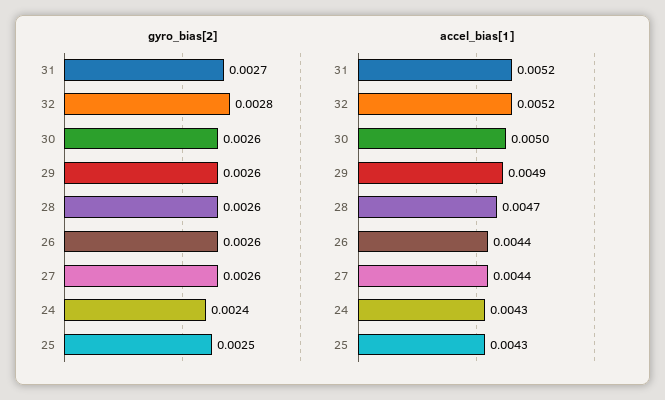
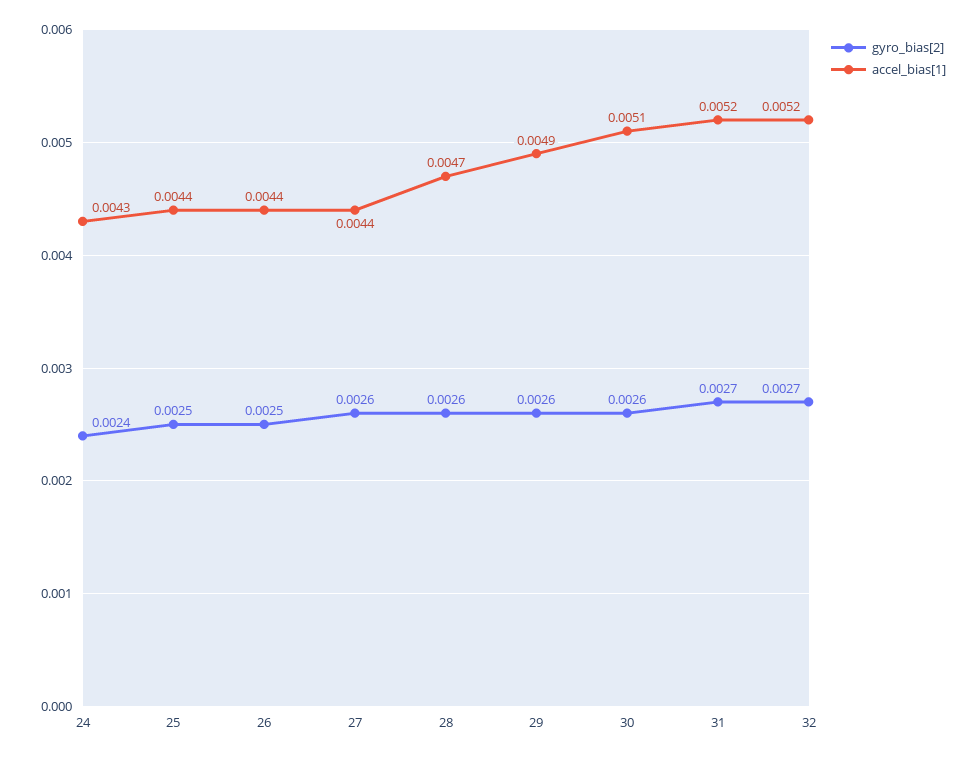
  {
    "gyro_bias[2]": {
      "31": 0.0027,
-     "32": 0.0028,
+     "32": 0.0027,
      "30": 0.0026,
      "29": 0.0026,
      "28": 0.0026,
-     "26": 0.0026,
+     "26": 0.0025,
      "27": 0.0026,
      "24": 0.0024,
      "25": 0.0025
    },
    "accel_bias[1]": {
      "31": 0.0052,
      "32": 0.0052,
-     "30": 0.005,
+     "30": 0.0051,
      "29": 0.0049,
      "28": 0.0047,
      "26": 0.0044,
      "27": 0.0044,
      "24": 0.0043,
-     "25": 0.0043
+     "25": 0.0044
    }
  }

